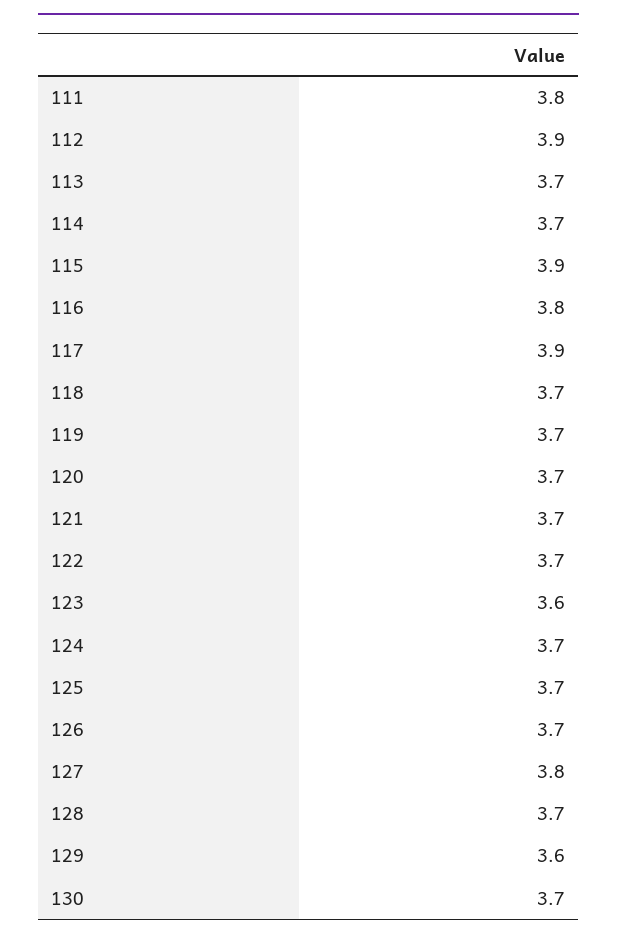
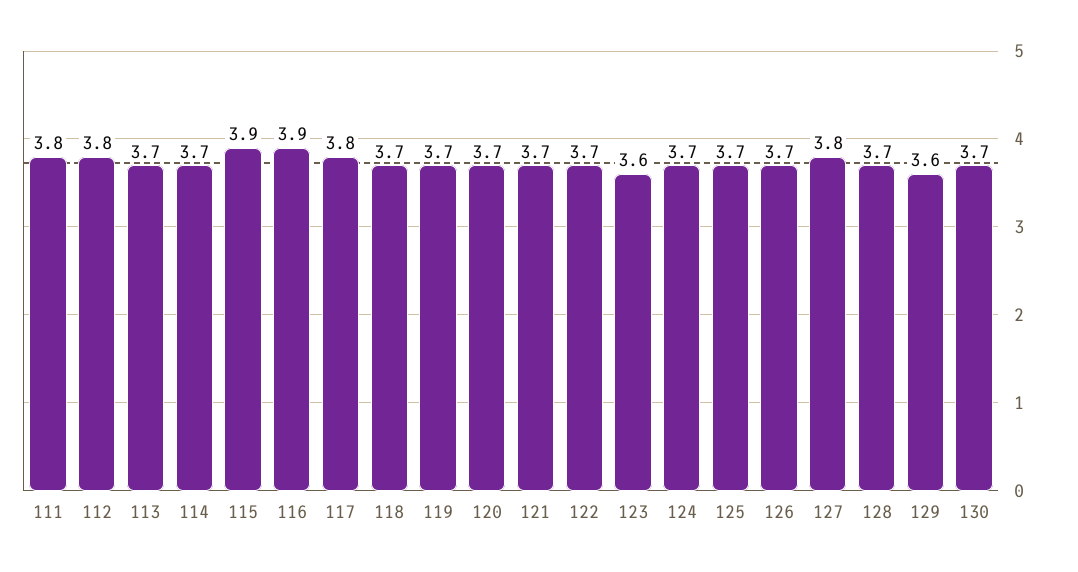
  {
    "111": 3.8,
-   "112": 3.9,
+   "112": 3.8,
    "113": 3.7,
    "114": 3.7,
    "115": 3.9,
-   "116": 3.8,
+   "116": 3.9,
-   "117": 3.9,
+   "117": 3.8,
    "118": 3.7,
    "119": 3.7,
    "120": 3.7,
    "121": 3.7,
    "122": 3.7,
    "123": 3.6,
    "124": 3.7,
    "125": 3.7,
    "126": 3.7,
    "127": 3.8,
    "128": 3.7,
    "129": 3.6,
    "130": 3.7
  }

